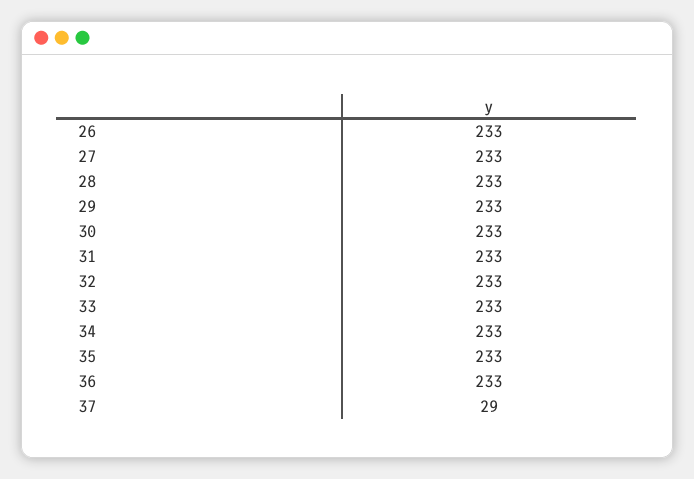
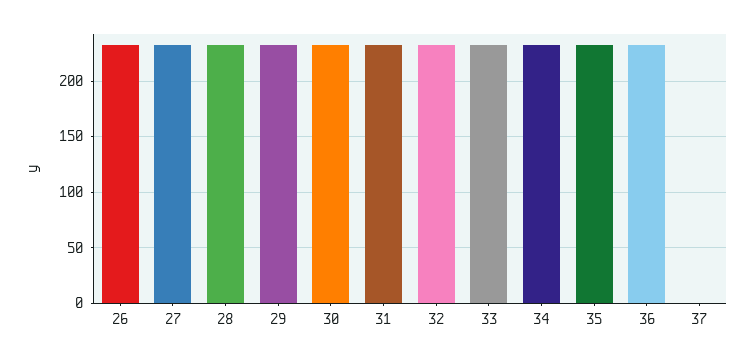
  {
    "26": 233,
    "27": 233,
    "28": 233,
    "29": 233,
    "30": 233,
    "31": 233,
    "32": 233,
    "33": 233,
    "34": 233,
    "35": 233,
    "36": 233,
-   "37": 29
+   "37": 0
  }

